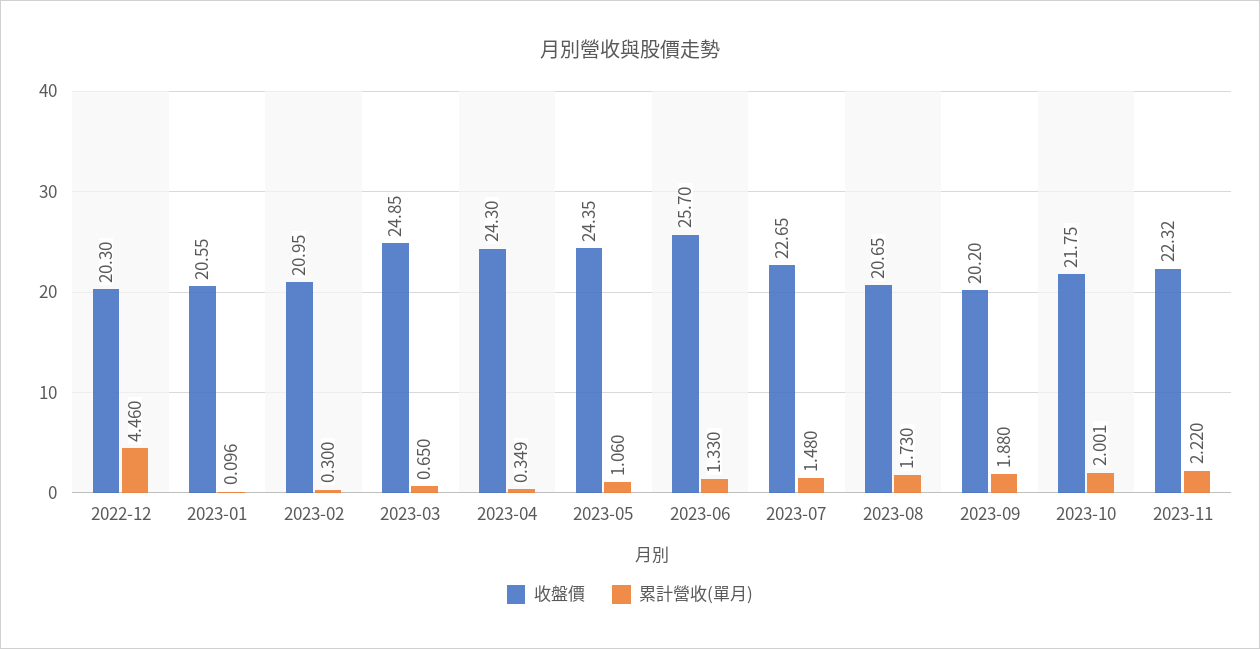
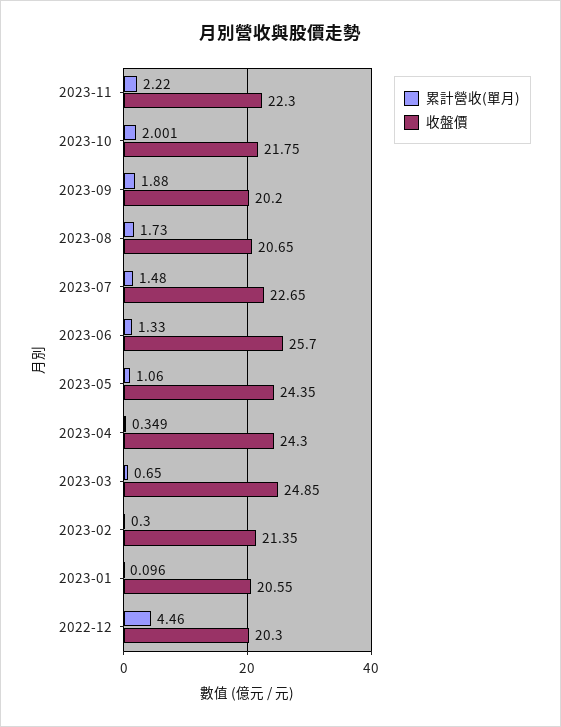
  {
    "收盤價": {
      "2022-12": 20.3,
      "2023-01": 20.55,
-     "2023-02": 20.95,
+     "2023-02": 21.35,
      "2023-03": 24.85,
      "2023-04": 24.3,
      "2023-05": 24.35,
      "2023-06": 25.7,
      "2023-07": 22.65,
      "2023-08": 20.65,
      "2023-09": 20.2,
      "2023-10": 21.75,
-     "2023-11": 22.32
+     "2023-11": 22.3
    },
    "累計營收(單月)": {
      "2022-12": 4.46,
      "2023-01": 0.096,
      "2023-02": 0.3,
      "2023-03": 0.65,
      "2023-04": 0.349,
      "2023-05": 1.06,
      "2023-06": 1.33,
      "2023-07": 1.48,
      "2023-08": 1.73,
      "2023-09": 1.88,
      "2023-10": 2.001,
      "2023-11": 2.22
    }
  }

